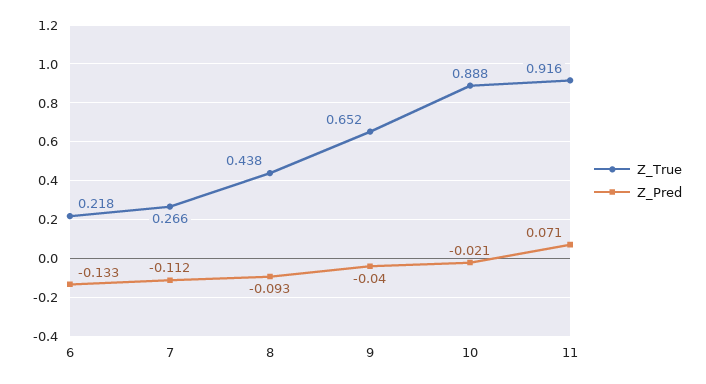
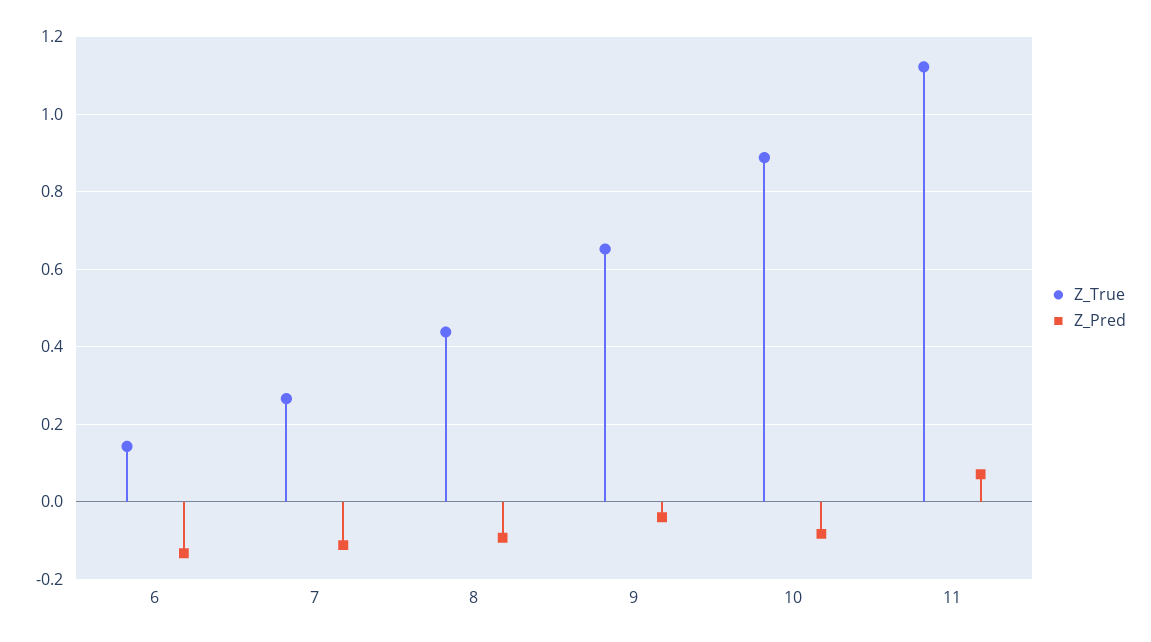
  {
    "Z_True": {
-     "6": 0.218,
+     "6": 0.14,
      "7": 0.266,
      "8": 0.438,
      "9": 0.652,
      "10": 0.888,
-     "11": 0.916
+     "11": 1.12
    },
    "Z_Pred": {
      "6": -0.133,
      "7": -0.112,
      "8": -0.093,
      "9": -0.04,
-     "10": -0.021,
+     "10": -0.08,
      "11": 0.071
    }
  }

